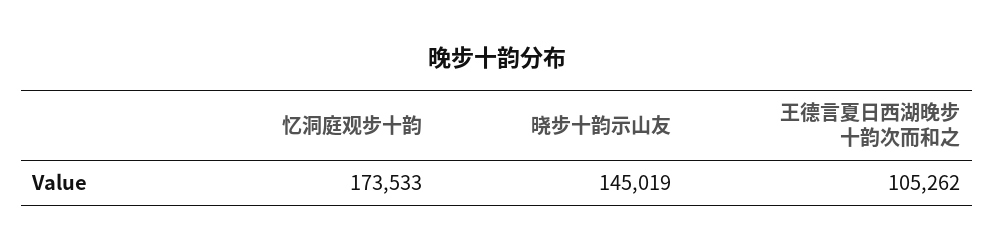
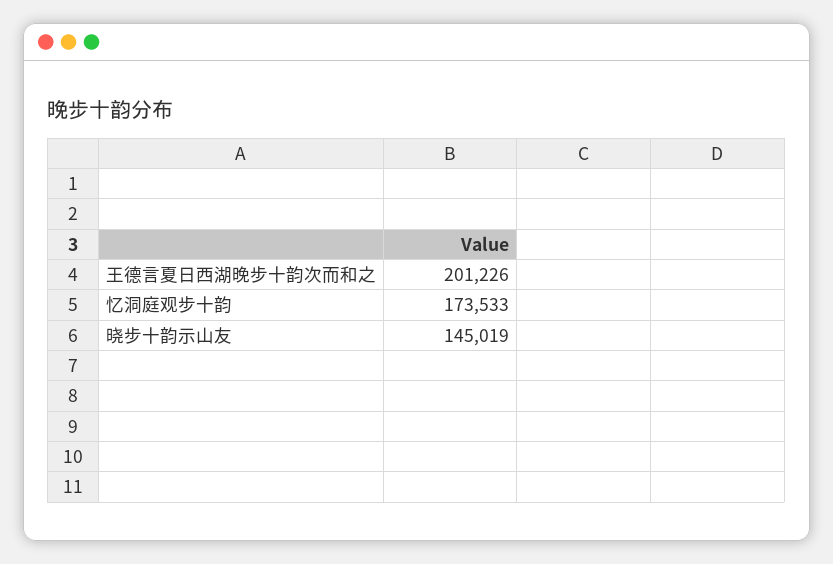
  {
    "忆洞庭观步十韵": 173533,
    "晓步十韵示山友": 145019,
-   "王德言夏日西湖晚步十韵次而和之": 105262
+   "王德言夏日西湖晚步十韵次而和之": 201226
  }

